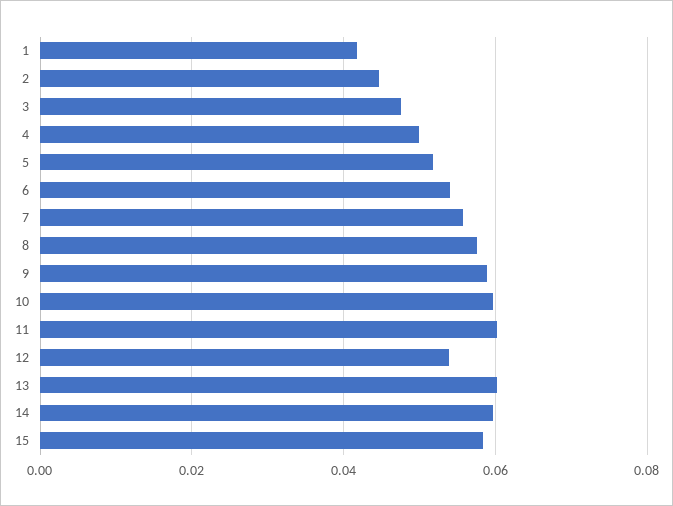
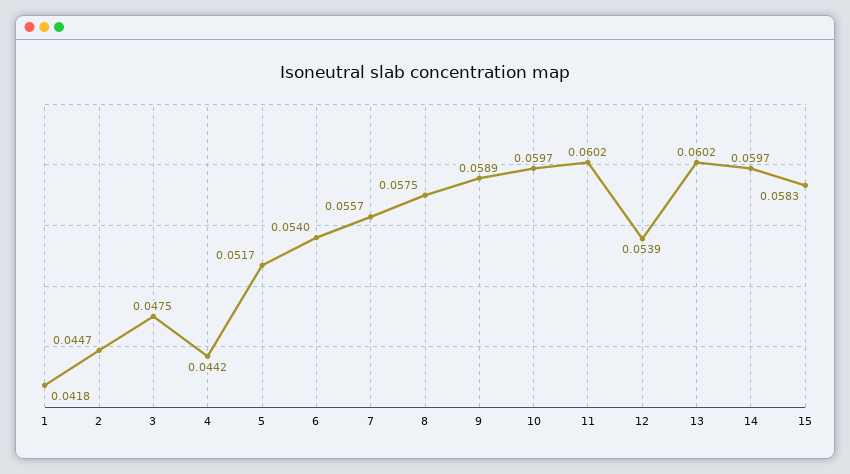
  {
    "1": 0.0418,
    "2": 0.0447,
    "3": 0.0475,
-   "4": 0.05,
+   "4": 0.0442,
    "5": 0.0517,
    "6": 0.054,
    "7": 0.0557,
    "8": 0.0575,
    "9": 0.0589,
    "10": 0.0597,
    "11": 0.0602,
    "12": 0.0539,
    "13": 0.0602,
    "14": 0.0597,
    "15": 0.0583
  }

